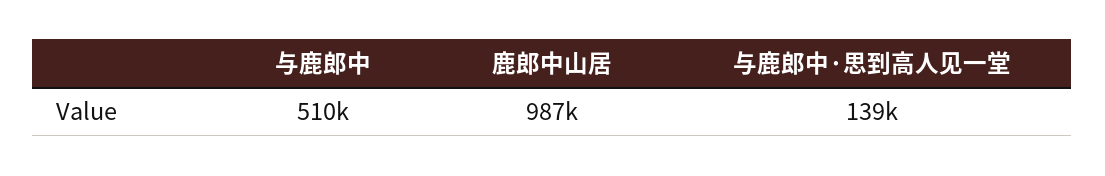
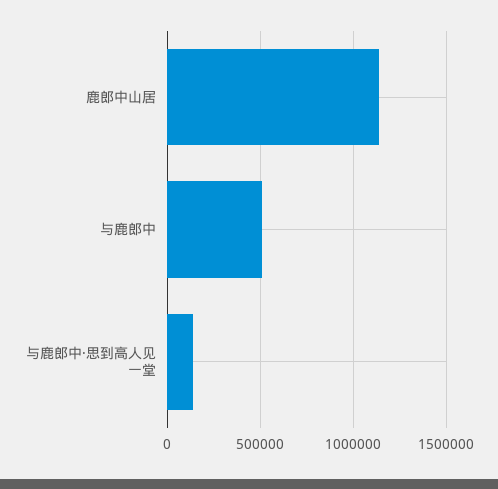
  {
    "与鹿郎中": 510000,
-   "鹿郎中山居": 987000,
+   "鹿郎中山居": 1150000,
    "与鹿郎中·思到高人见一堂": 139000
  }

